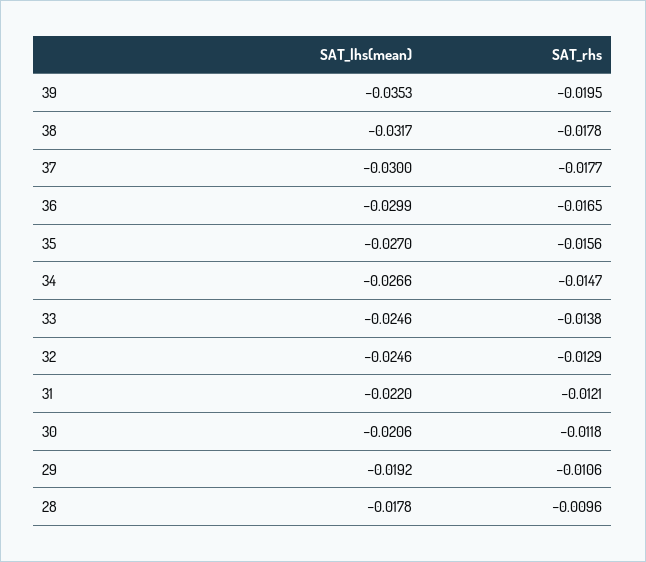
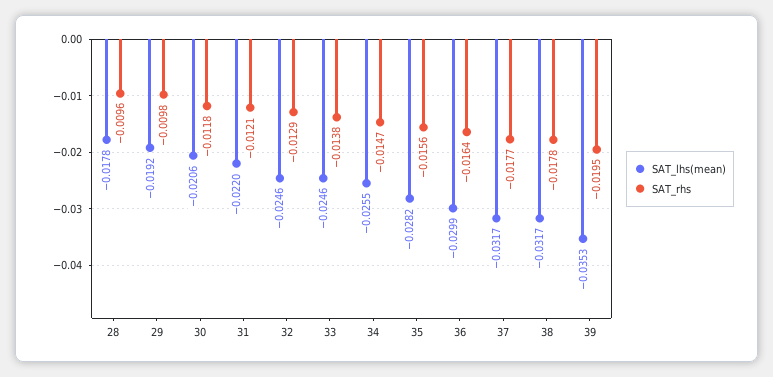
  {
    "SAT_lhs(mean)": {
      "39": -0.0353,
      "38": -0.0317,
-     "37": -0.03,
+     "37": -0.0317,
      "36": -0.0299,
-     "35": -0.027,
+     "35": -0.0282,
-     "34": -0.0266,
+     "34": -0.0255,
      "33": -0.0246,
      "32": -0.0246,
      "31": -0.022,
      "30": -0.0206,
      "29": -0.0192,
      "28": -0.0178
    },
    "SAT_rhs": {
      "39": -0.0195,
      "38": -0.0178,
      "37": -0.0177,
-     "36": -0.0165,
+     "36": -0.0164,
      "35": -0.0156,
      "34": -0.0147,
      "33": -0.0138,
      "32": -0.0129,
      "31": -0.0121,
      "30": -0.0118,
-     "29": -0.0106,
+     "29": -0.0098,
      "28": -0.0096
    }
  }

